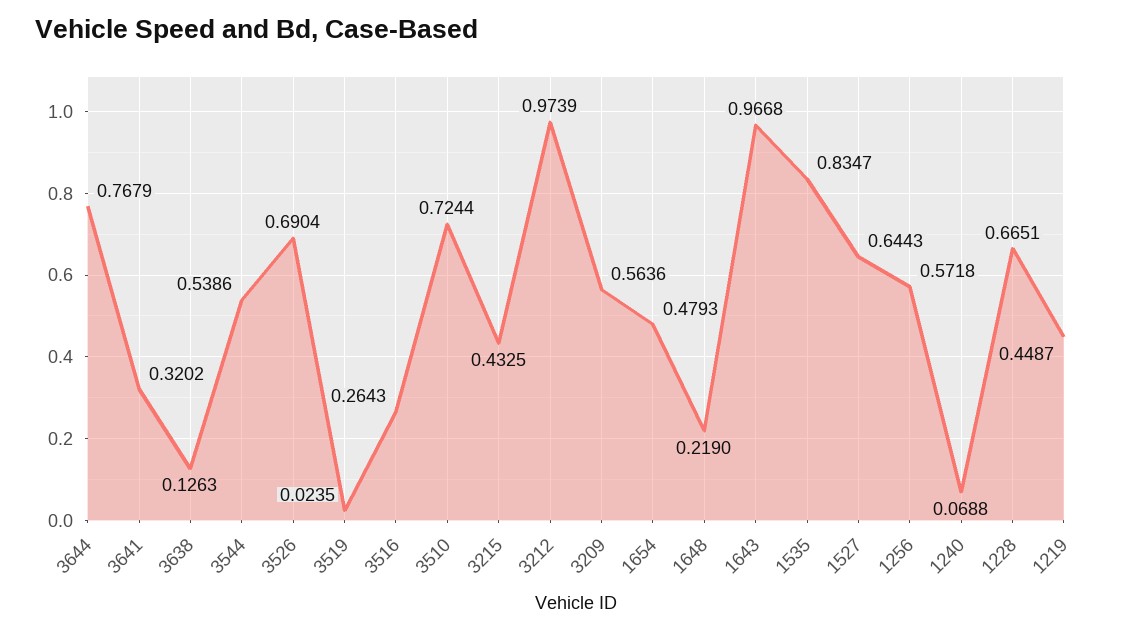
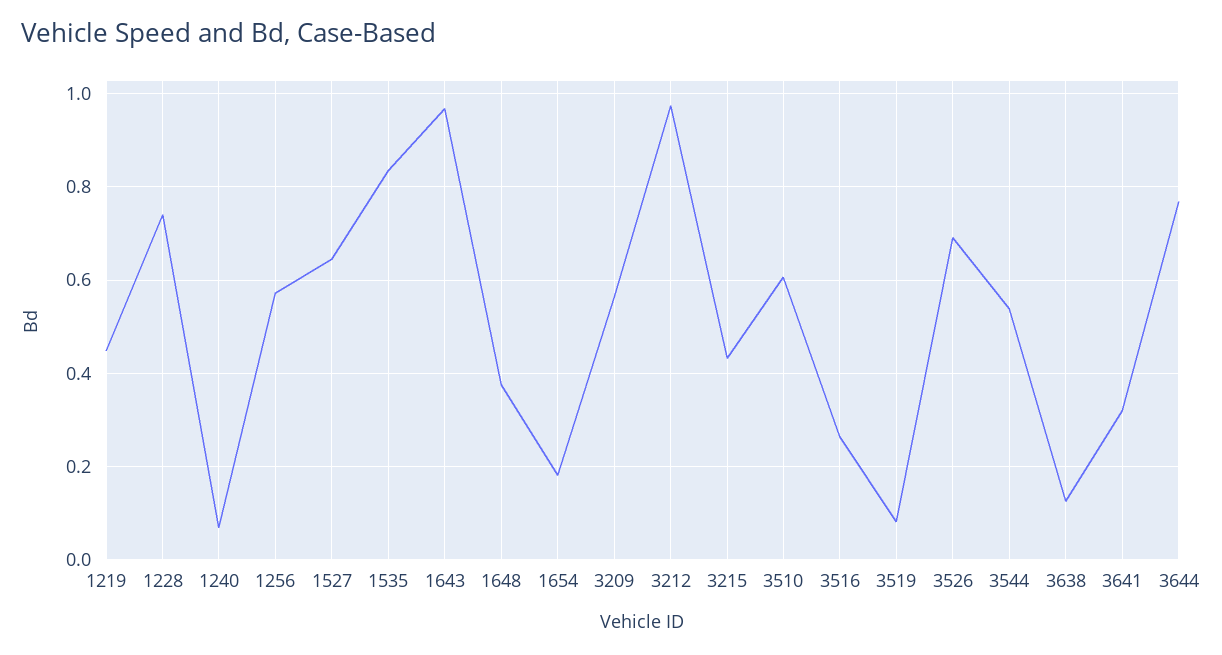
  {
    "3644": 0.7679,
    "3641": 0.3202,
    "3638": 0.1263,
    "3544": 0.5386,
    "3526": 0.6904,
-   "3519": 0.0235,
+   "3519": 0.08,
    "3516": 0.2643,
-   "3510": 0.7244,
+   "3510": 0.6,
    "3215": 0.4325,
    "3212": 0.9739,
    "3209": 0.5636,
-   "1654": 0.4793,
+   "1654": 0.18,
-   "1648": 0.219,
+   "1648": 0.38,
    "1643": 0.9668,
    "1535": 0.8347,
    "1527": 0.6443,
    "1256": 0.5718,
    "1240": 0.0688,
-   "1228": 0.6651,
+   "1228": 0.74,
    "1219": 0.4487
  }

